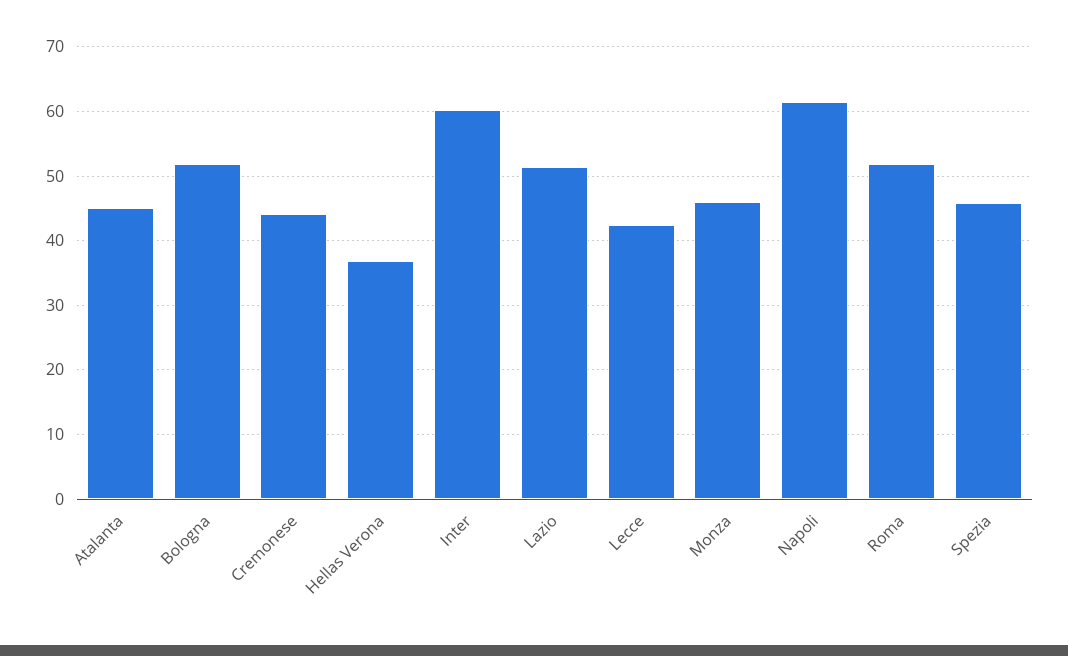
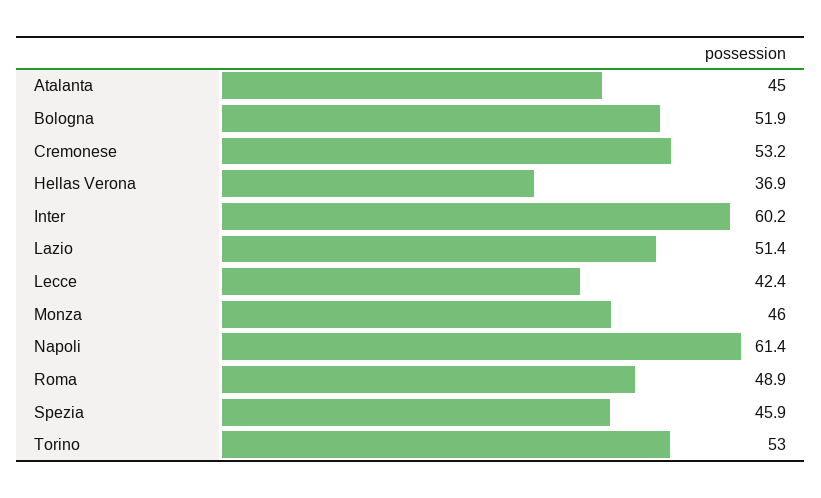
  {
    "Atalanta": 45,
    "Bologna": 51.9,
-   "Cremonese": 44,
+   "Cremonese": 53.2,
    "Hellas Verona": 36.9,
    "Inter": 60.2,
    "Lazio": 51.4,
    "Lecce": 42.4,
    "Monza": 46,
    "Napoli": 61.4,
-   "Roma": 52,
+   "Roma": 48.9,
-   "Spezia": 45.9
+   "Spezia": 45.9,
+   "Torino": 53
  }

